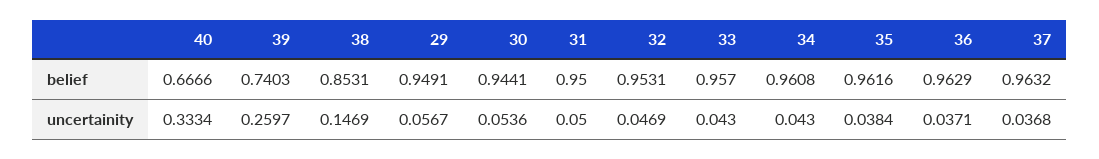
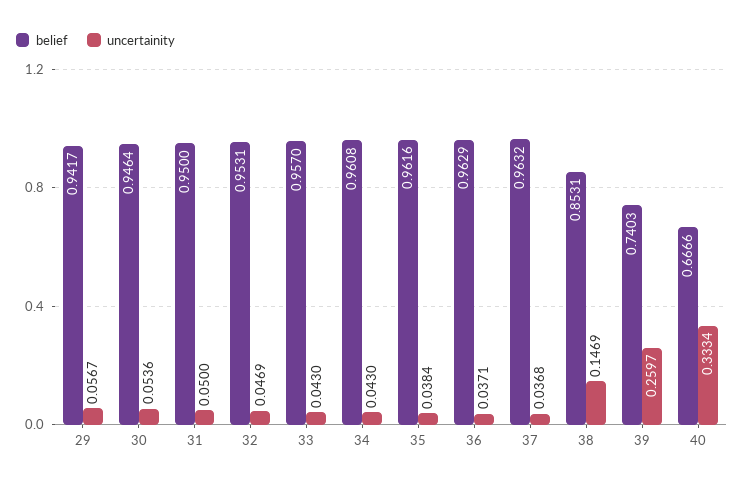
  {
    "belief": {
      "40": 0.6666,
      "39": 0.7403,
      "38": 0.8531,
-     "29": 0.9491,
+     "29": 0.9417,
-     "30": 0.9441,
+     "30": 0.9464,
      "31": 0.95,
      "32": 0.9531,
      "33": 0.957,
      "34": 0.9608,
      "35": 0.9616,
      "36": 0.9629,
      "37": 0.9632
    },
    "uncertainity": {
      "40": 0.3334,
      "39": 0.2597,
      "38": 0.1469,
      "29": 0.0567,
      "30": 0.0536,
      "31": 0.05,
      "32": 0.0469,
      "33": 0.043,
      "34": 0.043,
      "35": 0.0384,
      "36": 0.0371,
      "37": 0.0368
    }
  }

